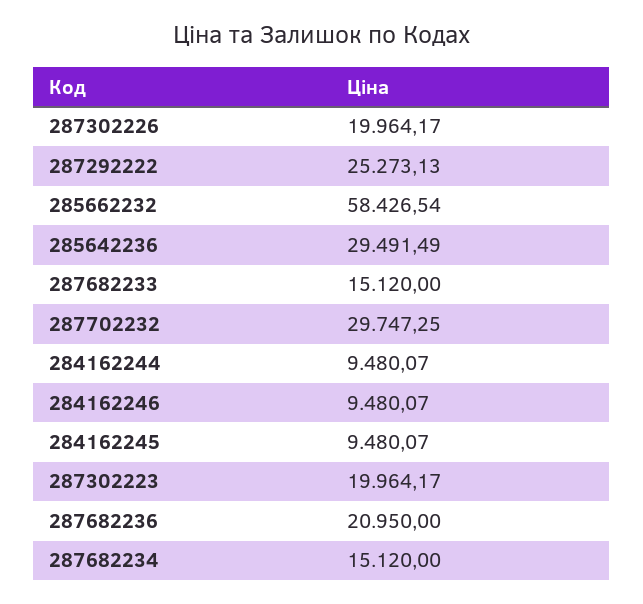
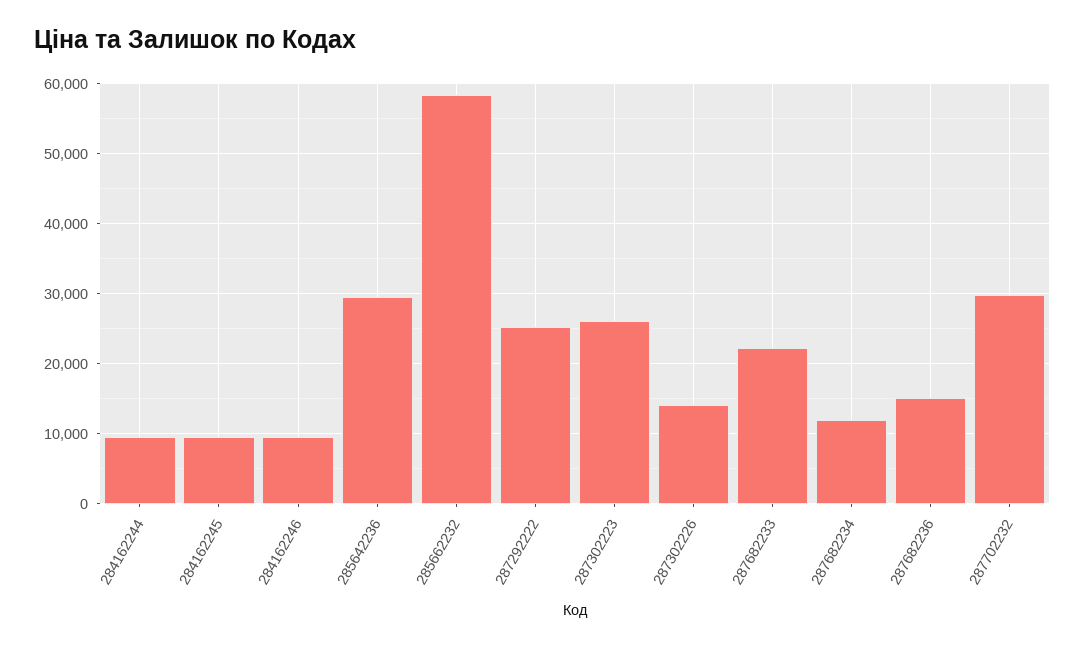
  {
-   "287302226": 19964.17,
+   "287302226": 14000,
    "287292222": 25273.13,
    "285662232": 58426.54,
    "285642236": 29491.49,
-   "287682233": 15120,
+   "287682233": 22000,
    "287702232": 29747.25,
    "284162244": 9480.07,
    "284162246": 9480.07,
    "284162245": 9480.07,
-   "287302223": 19964.17,
+   "287302223": 26000,
-   "287682236": 20950,
+   "287682236": 15000,
-   "287682234": 15120
+   "287682234": 12000
  }

